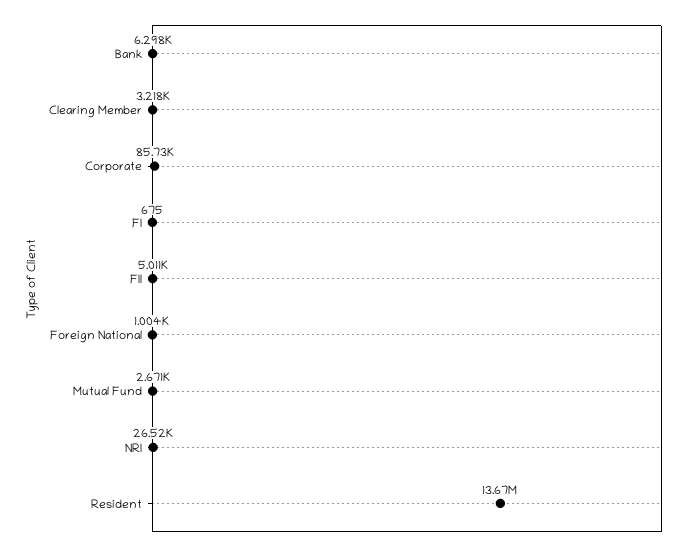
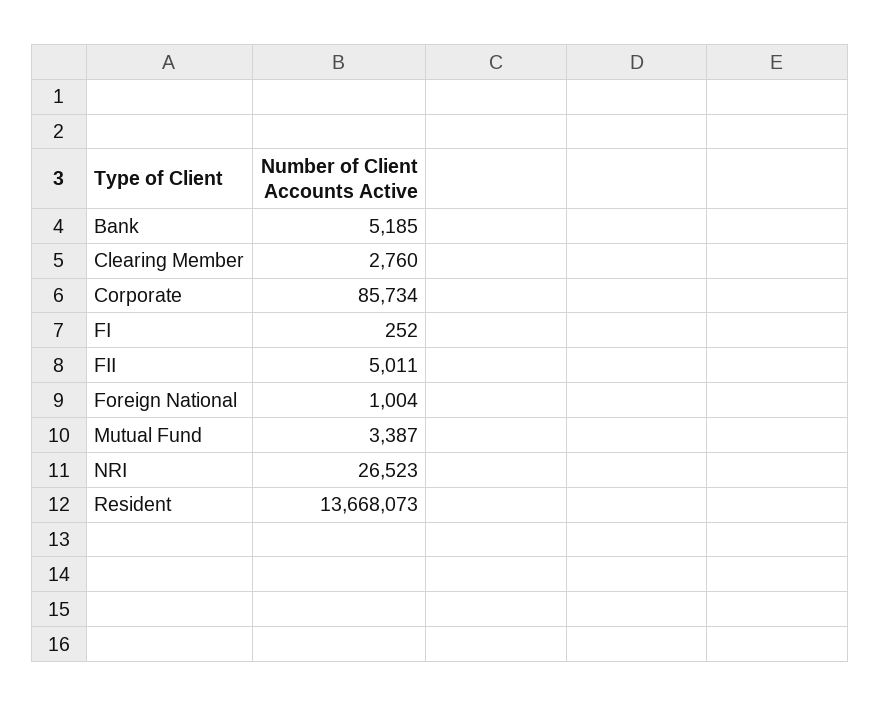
  {
-   "Bank": 6298,
+   "Bank": 5185,
-   "Clearing Member": 3218,
+   "Clearing Member": 2760,
    "Corporate": 85734,
-   "FI": 675,
+   "FI": 252,
    "FII": 5011,
    "Foreign National": 1004,
-   "Mutual Fund": 2671,
+   "Mutual Fund": 3387,
    "NRI": 26523,
    "Resident": 13668073
  }

